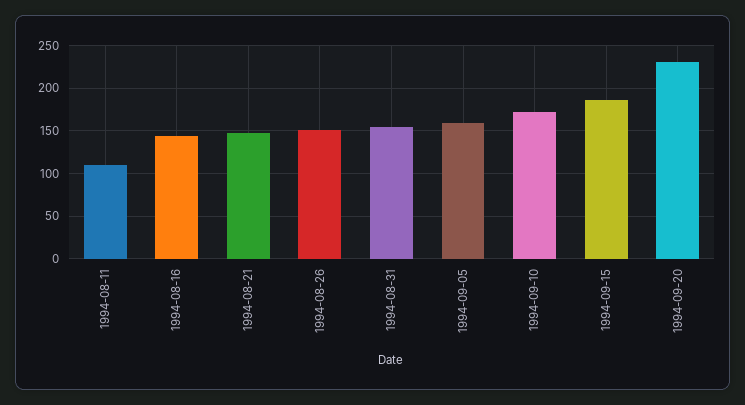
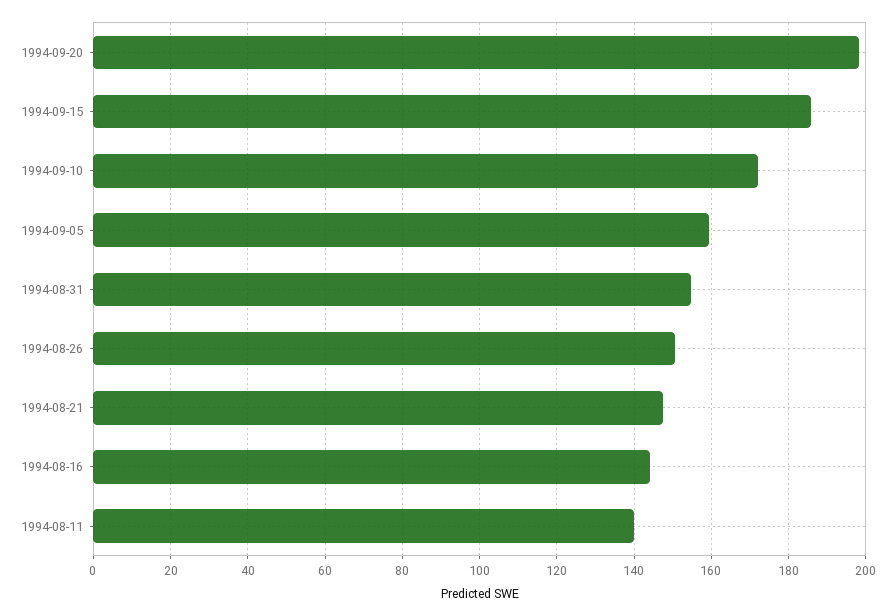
  {
-   "1994-08-11": 110,
+   "1994-08-11": 140,
    "1994-08-16": 144,
    "1994-08-21": 148,
    "1994-08-26": 150,
    "1994-08-31": 154,
    "1994-09-05": 160,
    "1994-09-10": 172,
    "1994-09-15": 186,
-   "1994-09-20": 230
+   "1994-09-20": 198
  }

